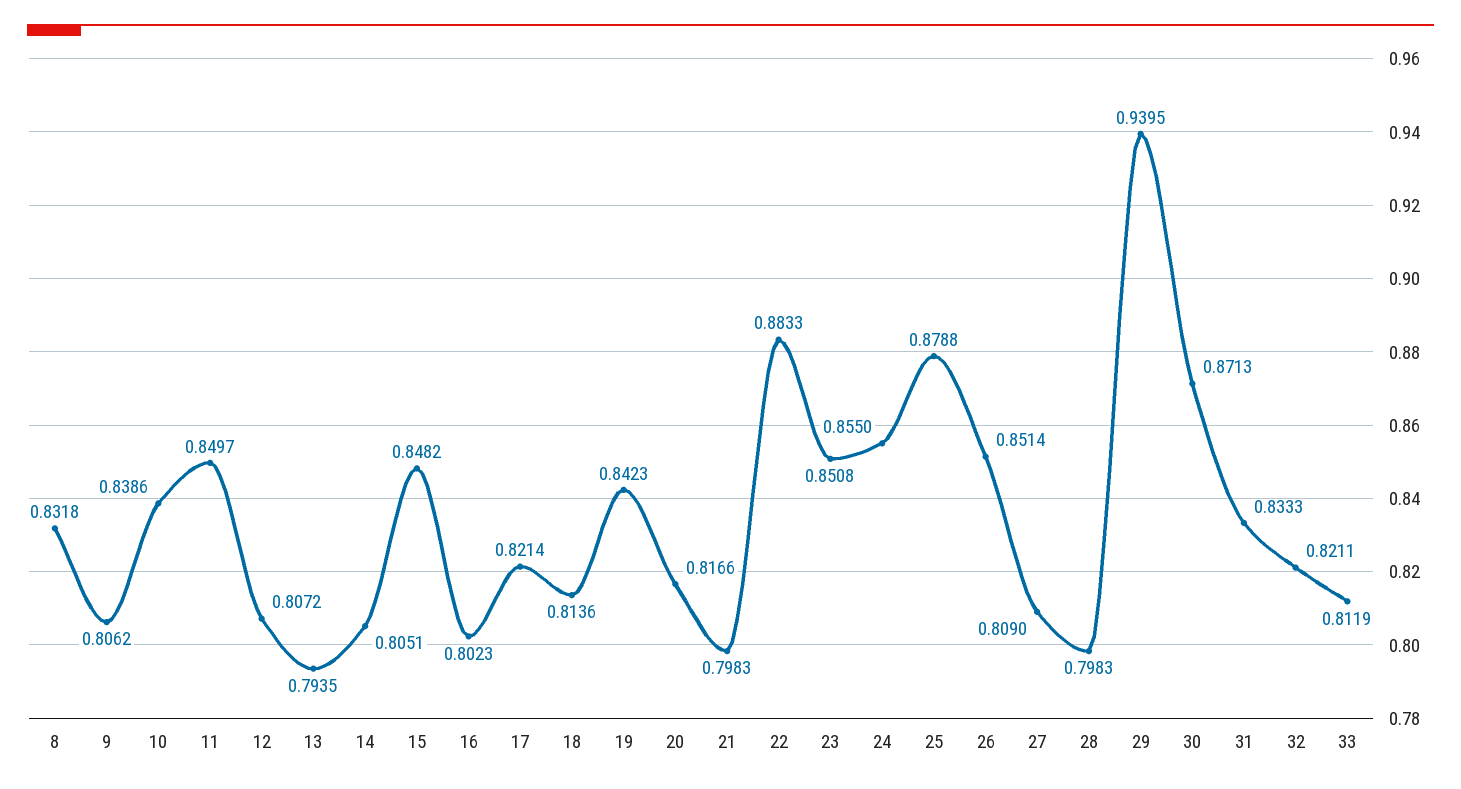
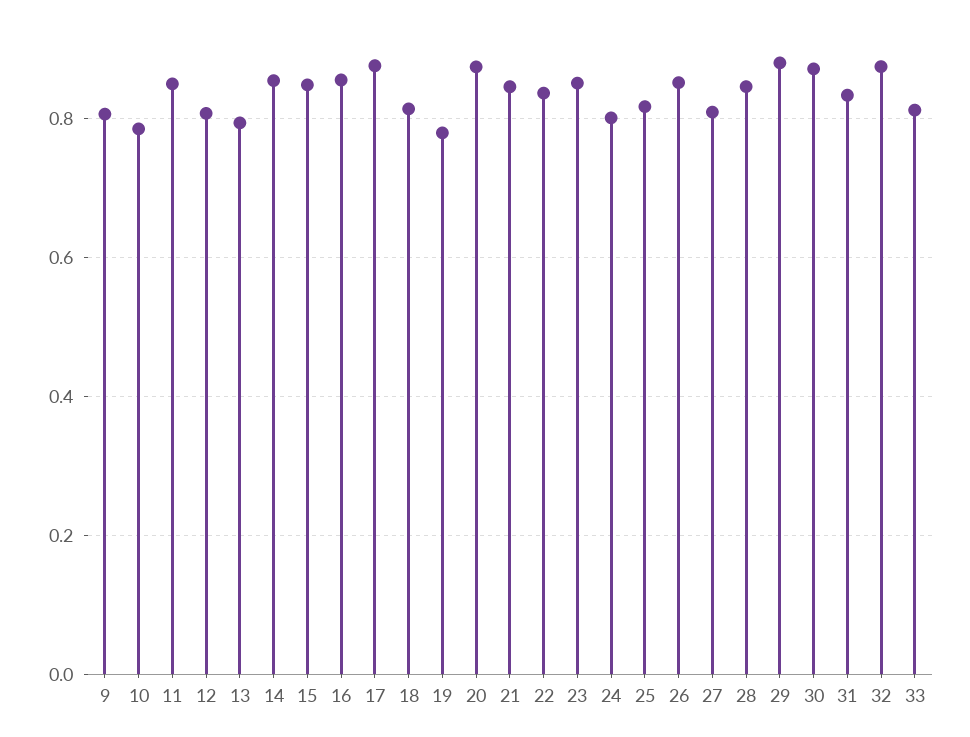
  {
-   "8": 0.8318,
    "9": 0.8062,
-   "10": 0.8386,
+   "10": 0.78,
    "11": 0.8497,
    "12": 0.8072,
    "13": 0.7935,
-   "14": 0.8051,
+   "14": 0.86,
    "15": 0.8482,
-   "16": 0.8023,
+   "16": 0.86,
-   "17": 0.8214,
+   "17": 0.88,
    "18": 0.8136,
-   "19": 0.8423,
+   "19": 0.78,
-   "20": 0.8166,
+   "20": 0.88,
-   "21": 0.7983,
+   "21": 0.84,
-   "22": 0.8833,
+   "22": 0.84,
    "23": 0.8508,
-   "24": 0.855,
+   "24": 0.8,
-   "25": 0.8788,
+   "25": 0.82,
    "26": 0.8514,
    "27": 0.809,
-   "28": 0.7983,
+   "28": 0.84,
-   "29": 0.9395,
+   "29": 0.88,
    "30": 0.8713,
    "31": 0.8333,
-   "32": 0.8211,
+   "32": 0.88,
    "33": 0.8119
  }

